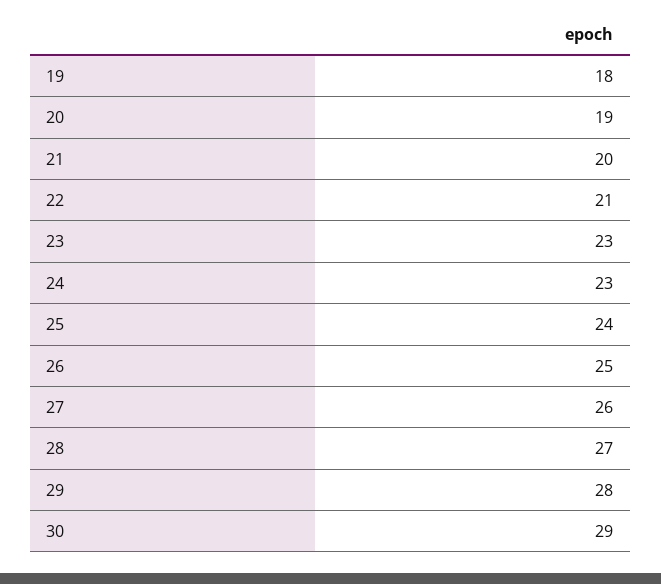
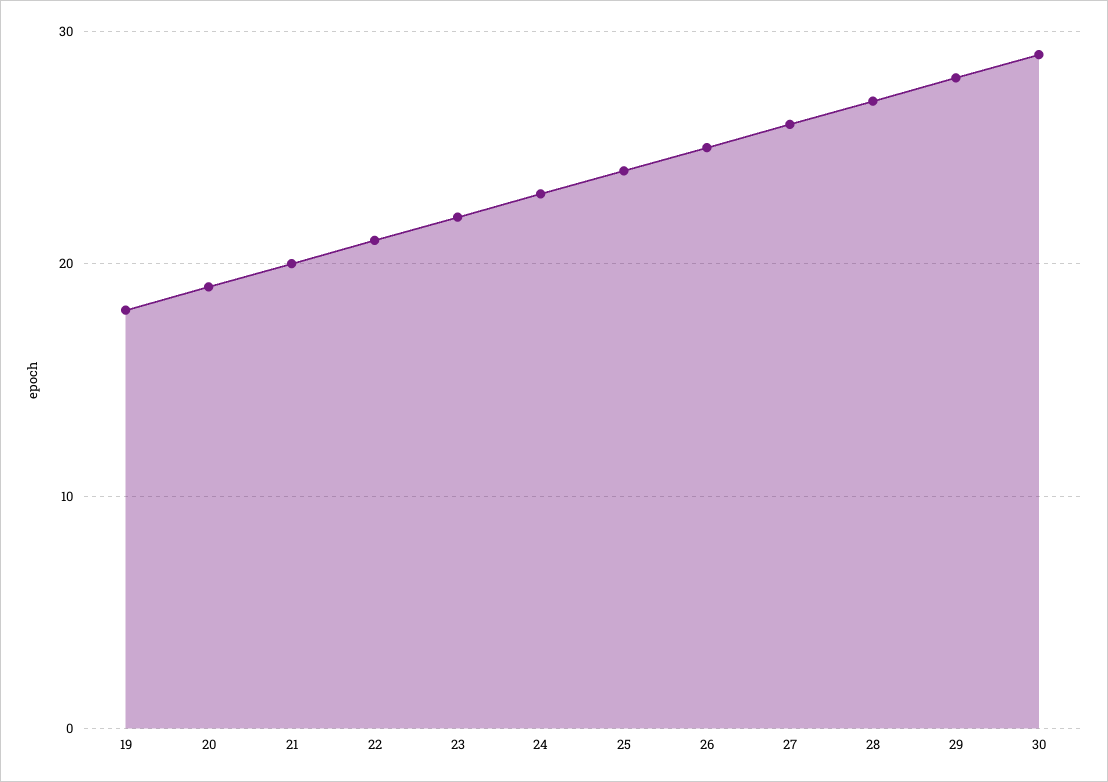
  {
    "19": 18,
    "20": 19,
    "21": 20,
    "22": 21,
-   "23": 23,
+   "23": 22,
    "24": 23,
    "25": 24,
    "26": 25,
    "27": 26,
    "28": 27,
    "29": 28,
    "30": 29
  }

